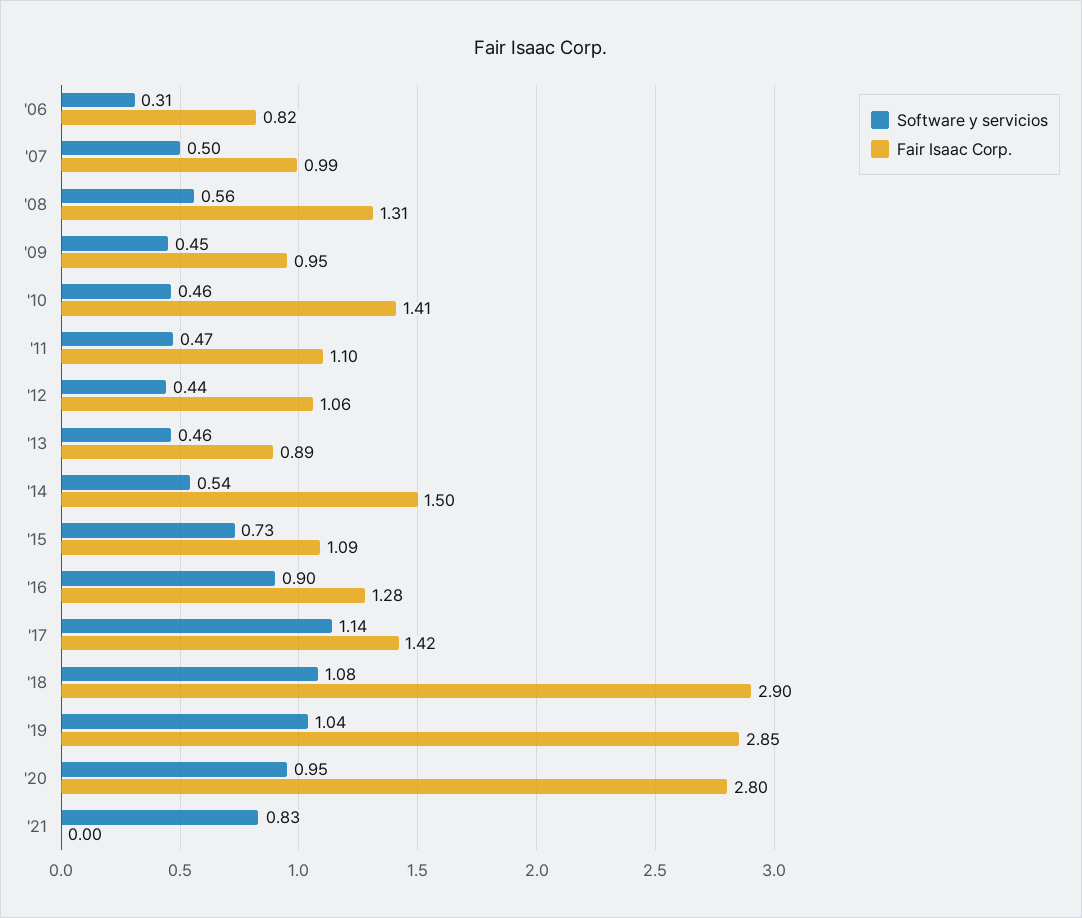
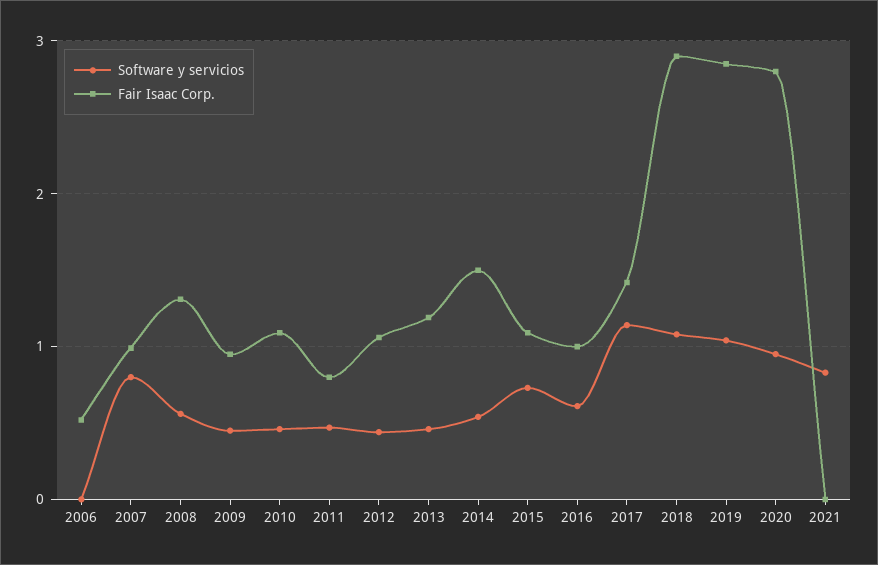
  {
    "Software y servicios": {
-     "'06": 0.31,
+     "'06": 0,
-     "'07": 0.5,
+     "'07": 0.8,
      "'08": 0.56,
      "'09": 0.45,
      "'10": 0.46,
      "'11": 0.47,
      "'12": 0.44,
      "'13": 0.46,
      "'14": 0.54,
      "'15": 0.73,
-     "'16": 0.9,
+     "'16": 0.6,
      "'17": 1.14,
      "'18": 1.08,
      "'19": 1.04,
      "'20": 0.95,
      "'21": 0.83
    },
    "Fair Isaac Corp.": {
-     "'06": 0.82,
+     "'06": 0.5,
      "'07": 0.99,
      "'08": 1.31,
      "'09": 0.95,
-     "'10": 1.41,
+     "'10": 1.1,
-     "'11": 1.1,
+     "'11": 0.8,
      "'12": 1.06,
-     "'13": 0.89,
+     "'13": 1.2,
      "'14": 1.5,
      "'15": 1.09,
-     "'16": 1.28,
+     "'16": 1,
      "'17": 1.42,
      "'18": 2.9,
      "'19": 2.85,
      "'20": 2.8,
      "'21": 0
    }
  }

